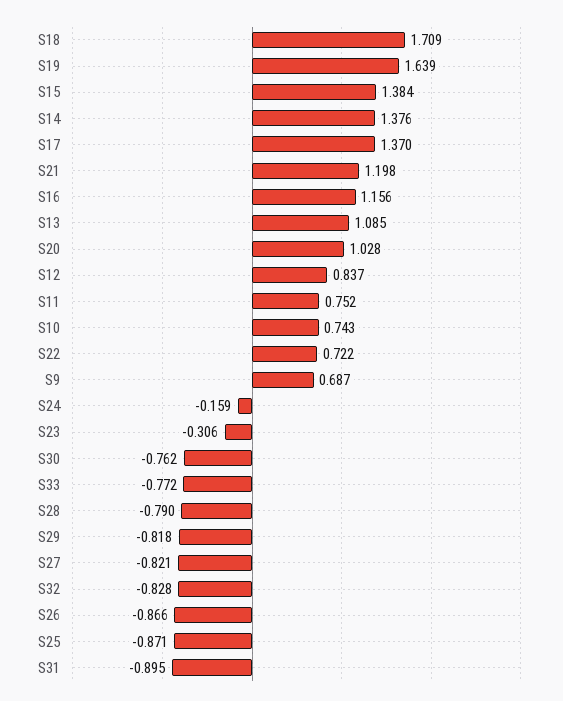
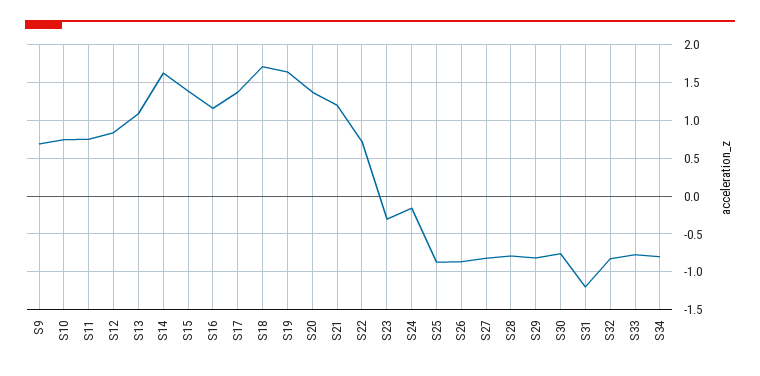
  {
    "S18": 1.709,
    "S19": 1.639,
    "S15": 1.384,
-   "S14": 1.376,
+   "S14": 1.6,
    "S17": 1.37,
    "S21": 1.198,
    "S16": 1.156,
    "S13": 1.085,
-   "S20": 1.028,
+   "S20": 1.4,
    "S12": 0.837,
    "S11": 0.752,
    "S10": 0.743,
    "S22": 0.722,
    "S9": 0.687,
    "S24": -0.159,
    "S23": -0.306,
    "S30": -0.762,
    "S33": -0.772,
    "S28": -0.79,
    "S29": -0.818,
    "S27": -0.821,
    "S32": -0.828,
    "S26": -0.866,
    "S25": -0.871,
-   "S31": -0.895
+   "S31": -1.2,
+   "S34": -0.8
  }

